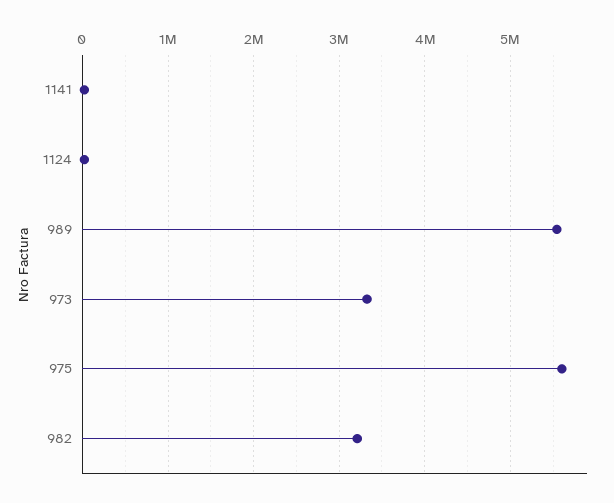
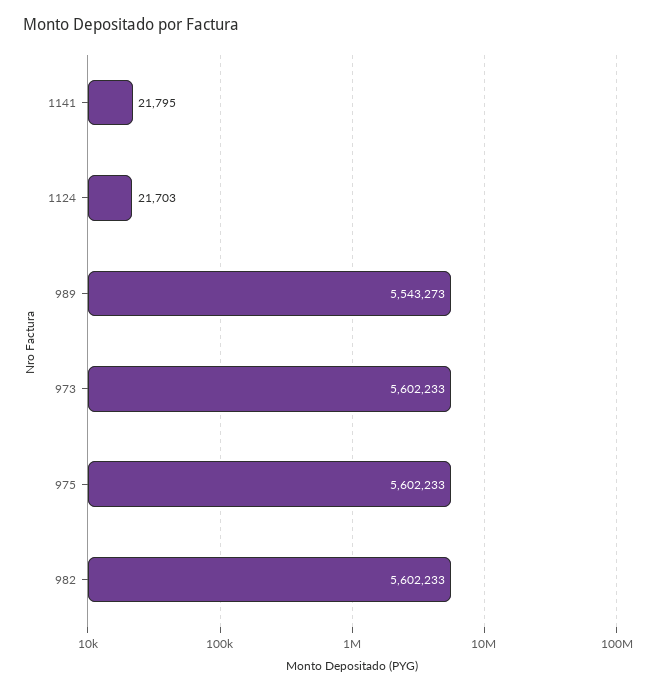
  {
    "1141": 21795,
    "1124": 21703,
    "989": 5543273,
-   "973": 3300000,
+   "973": 5602233,
    "975": 5602233,
-   "982": 3200000
+   "982": 5602233
  }

